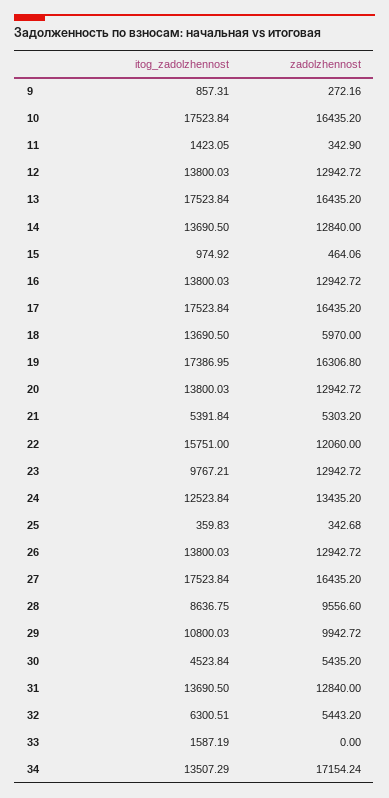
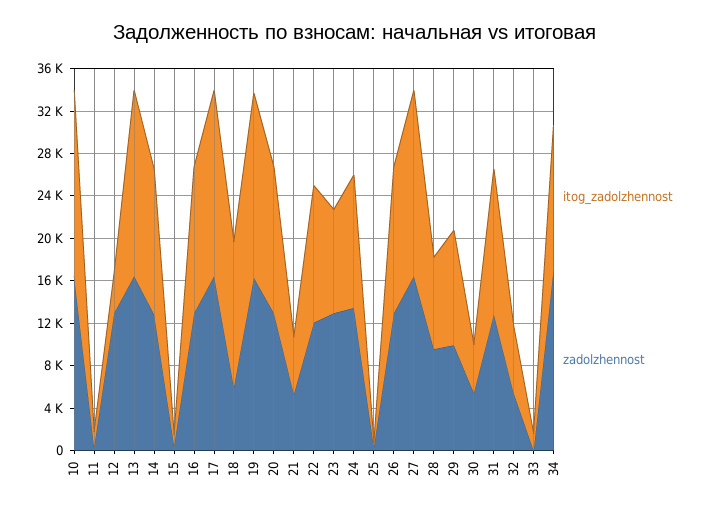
  {
    "itog_zadolzhennost": {
-     "9": 857.31,
      "10": 17523.84,
      "11": 1423.05,
-     "12": 13800.03,
+     "12": 4000,
      "13": 17523.84,
      "14": 13690.5,
      "15": 974.92,
      "16": 13800.03,
      "17": 17523.84,
      "18": 13690.5,
      "19": 17386.95,
      "20": 13800.03,
      "21": 5391.84,
-     "22": 15751,
+     "22": 13000,
      "23": 9767.21,
      "24": 12523.84,
      "25": 359.83,
      "26": 13800.03,
      "27": 17523.84,
      "28": 8636.75,
      "29": 10800.03,
      "30": 4523.84,
      "31": 13690.5,
      "32": 6300.51,
      "33": 1587.19,
      "34": 13507.29
    },
    "zadolzhennost": {
-     "9": 272.16,
      "10": 16435.2,
      "11": 342.9,
      "12": 12942.72,
      "13": 16435.2,
      "14": 12840,
      "15": 464.06,
      "16": 12942.72,
      "17": 16435.2,
      "18": 5970,
      "19": 16306.8,
      "20": 12942.72,
      "21": 5303.2,
      "22": 12060,
      "23": 12942.72,
      "24": 13435.2,
      "25": 342.68,
      "26": 12942.72,
      "27": 16435.2,
      "28": 9556.6,
      "29": 9942.72,
      "30": 5435.2,
      "31": 12840,
      "32": 5443.2,
      "33": 0,
      "34": 17154.24
    }
  }

